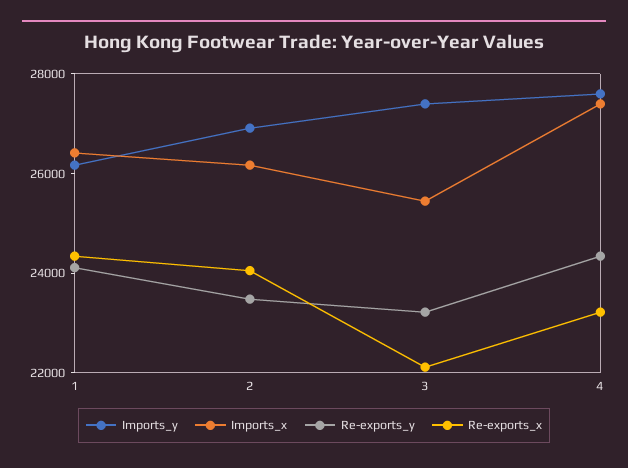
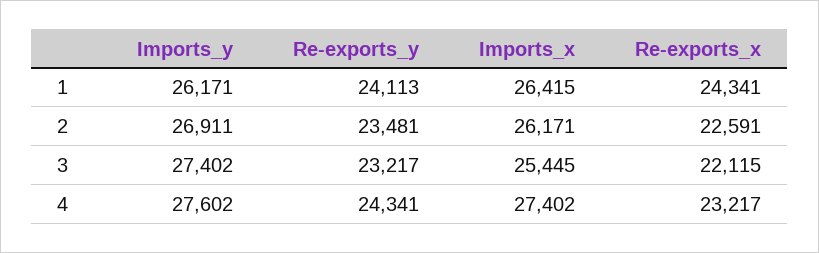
  {
    "Imports_y": {
      "1": 26171,
      "2": 26911,
      "3": 27402,
      "4": 27602
    },
    "Imports_x": {
      "1": 26415,
      "2": 26171,
      "3": 25445,
      "4": 27402
    },
    "Re-exports_y": {
      "1": 24113,
      "2": 23481,
      "3": 23217,
      "4": 24341
    },
    "Re-exports_x": {
      "1": 24341,
-     "2": 24000,
+     "2": 22591,
      "3": 22115,
      "4": 23217
    }
  }

